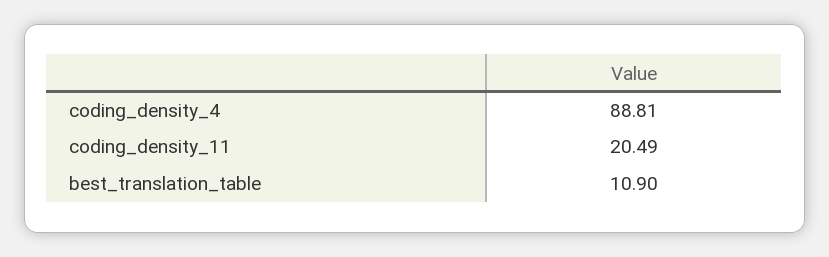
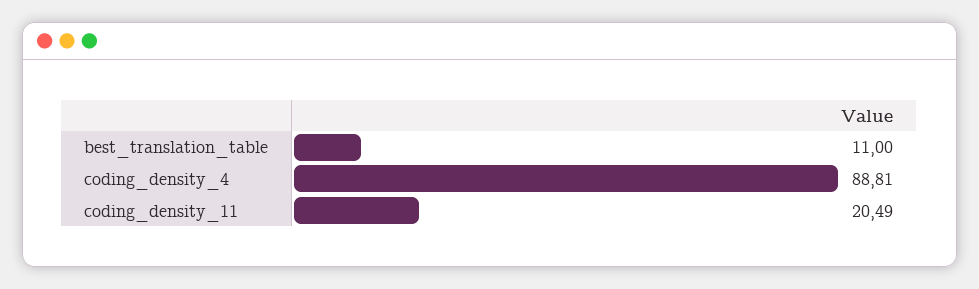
  {
    "coding_density_4": 88.81,
    "coding_density_11": 20.49,
-   "best_translation_table": 10.9
+   "best_translation_table": 11
  }

